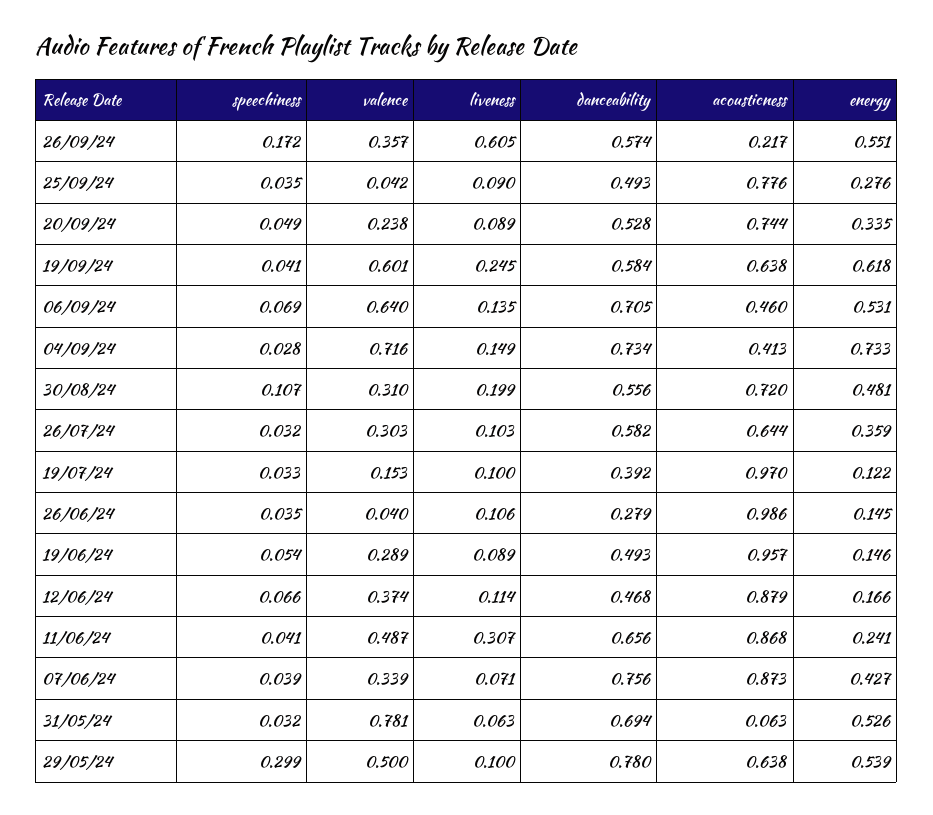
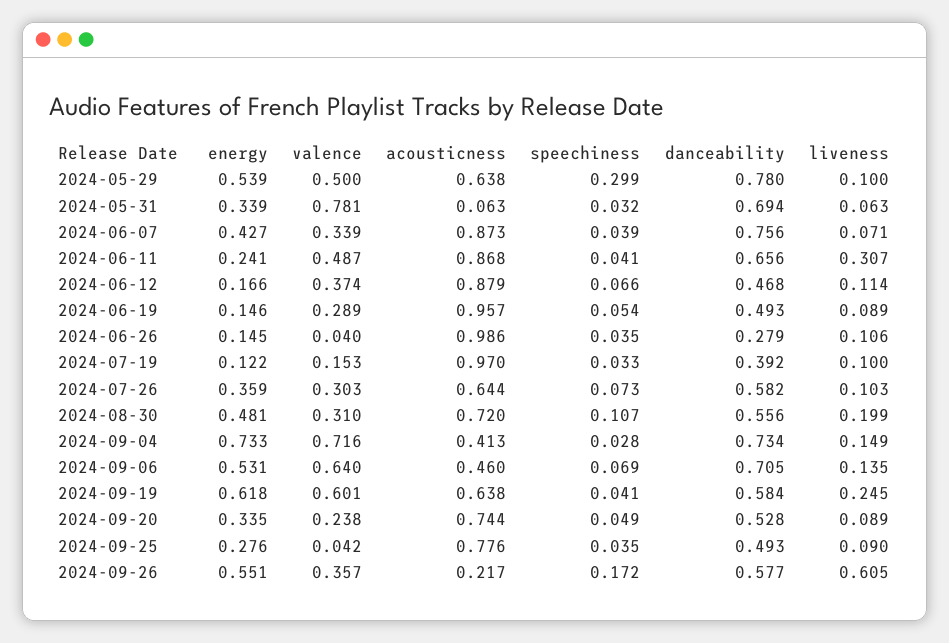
  {
    "speechiness": {
      "26/09/24": 0.172,
      "25/09/24": 0.035,
      "20/09/24": 0.049,
      "19/09/24": 0.041,
      "06/09/24": 0.069,
      "04/09/24": 0.028,
      "30/08/24": 0.107,
-     "26/07/24": 0.032,
+     "26/07/24": 0.073,
      "19/07/24": 0.033,
      "26/06/24": 0.035,
      "19/06/24": 0.054,
      "12/06/24": 0.066,
      "11/06/24": 0.041,
      "07/06/24": 0.039,
      "31/05/24": 0.032,
      "29/05/24": 0.299
    },
    "valence": {
      "26/09/24": 0.357,
      "25/09/24": 0.042,
      "20/09/24": 0.238,
      "19/09/24": 0.601,
      "06/09/24": 0.64,
      "04/09/24": 0.716,
      "30/08/24": 0.31,
      "26/07/24": 0.303,
      "19/07/24": 0.153,
      "26/06/24": 0.04,
      "19/06/24": 0.289,
      "12/06/24": 0.374,
      "11/06/24": 0.487,
      "07/06/24": 0.339,
      "31/05/24": 0.781,
      "29/05/24": 0.5
    },
    "liveness": {
      "26/09/24": 0.605,
      "25/09/24": 0.09,
      "20/09/24": 0.089,
      "19/09/24": 0.245,
      "06/09/24": 0.135,
      "04/09/24": 0.149,
      "30/08/24": 0.199,
      "26/07/24": 0.103,
      "19/07/24": 0.1,
      "26/06/24": 0.106,
      "19/06/24": 0.089,
      "12/06/24": 0.114,
      "11/06/24": 0.307,
      "07/06/24": 0.071,
      "31/05/24": 0.063,
      "29/05/24": 0.1
    },
    "danceability": {
-     "26/09/24": 0.574,
+     "26/09/24": 0.577,
      "25/09/24": 0.493,
      "20/09/24": 0.528,
      "19/09/24": 0.584,
      "06/09/24": 0.705,
      "04/09/24": 0.734,
      "30/08/24": 0.556,
      "26/07/24": 0.582,
      "19/07/24": 0.392,
      "26/06/24": 0.279,
      "19/06/24": 0.493,
      "12/06/24": 0.468,
      "11/06/24": 0.656,
      "07/06/24": 0.756,
      "31/05/24": 0.694,
      "29/05/24": 0.78
    },
    "acousticness": {
      "26/09/24": 0.217,
      "25/09/24": 0.776,
      "20/09/24": 0.744,
      "19/09/24": 0.638,
      "06/09/24": 0.46,
      "04/09/24": 0.413,
      "30/08/24": 0.72,
      "26/07/24": 0.644,
      "19/07/24": 0.97,
      "26/06/24": 0.986,
      "19/06/24": 0.957,
      "12/06/24": 0.879,
      "11/06/24": 0.868,
      "07/06/24": 0.873,
      "31/05/24": 0.063,
      "29/05/24": 0.638
    },
    "energy": {
      "26/09/24": 0.551,
      "25/09/24": 0.276,
      "20/09/24": 0.335,
      "19/09/24": 0.618,
      "06/09/24": 0.531,
      "04/09/24": 0.733,
      "30/08/24": 0.481,
      "26/07/24": 0.359,
      "19/07/24": 0.122,
      "26/06/24": 0.145,
      "19/06/24": 0.146,
      "12/06/24": 0.166,
      "11/06/24": 0.241,
      "07/06/24": 0.427,
-     "31/05/24": 0.526,
+     "31/05/24": 0.339,
      "29/05/24": 0.539
    }
  }

